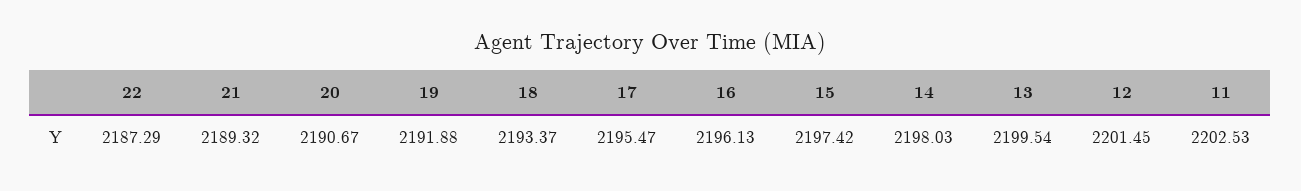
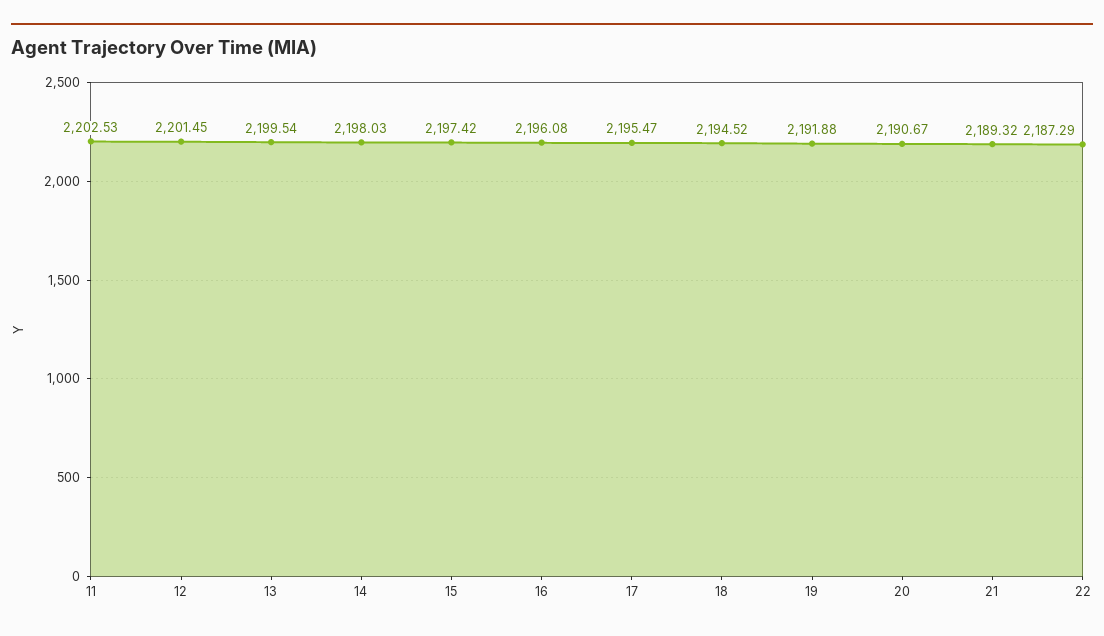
  {
    "22": 2187.29,
    "21": 2189.32,
    "20": 2190.67,
    "19": 2191.88,
-   "18": 2193.37,
+   "18": 2194.52,
    "17": 2195.47,
-   "16": 2196.13,
+   "16": 2196.08,
    "15": 2197.42,
    "14": 2198.03,
    "13": 2199.54,
    "12": 2201.45,
    "11": 2202.53
  }

